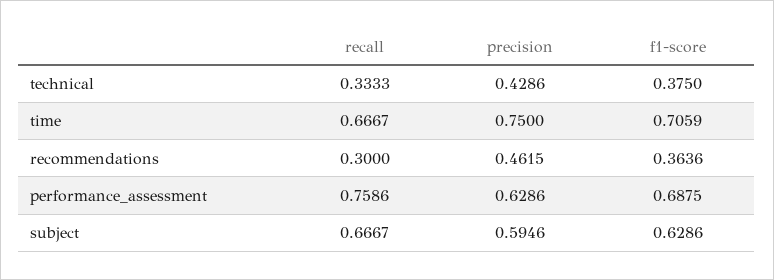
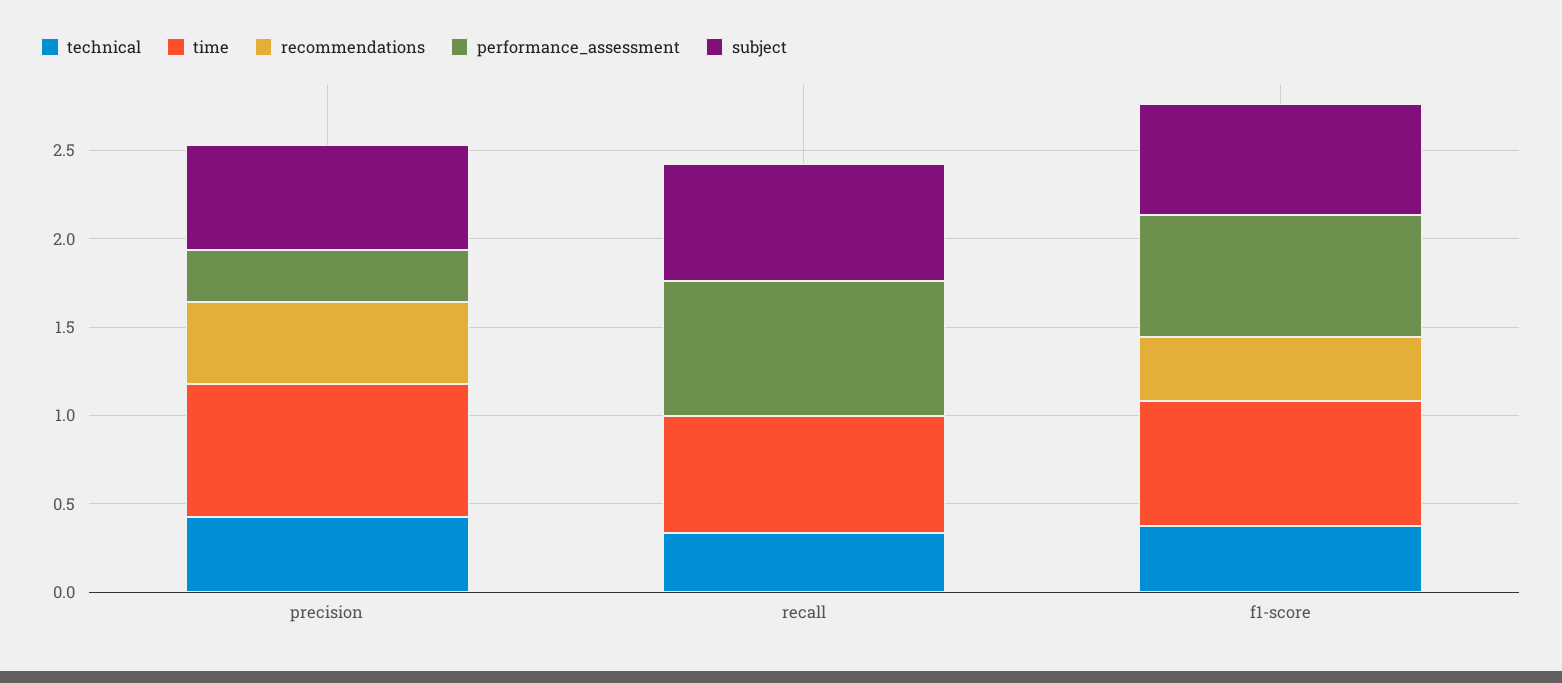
  {
    "technical": {
      "recall": 0.3333,
      "precision": 0.4286,
      "f1-score": 0.375
    },
    "time": {
      "recall": 0.6667,
      "precision": 0.75,
      "f1-score": 0.7059
    },
    "recommendations": {
-     "recall": 0.3,
+     "recall": 0,
      "precision": 0.4615,
      "f1-score": 0.3636
    },
    "performance_assessment": {
      "recall": 0.7586,
-     "precision": 0.6286,
+     "precision": 0.3,
      "f1-score": 0.6875
    },
    "subject": {
      "recall": 0.6667,
      "precision": 0.5946,
      "f1-score": 0.6286
    }
  }

